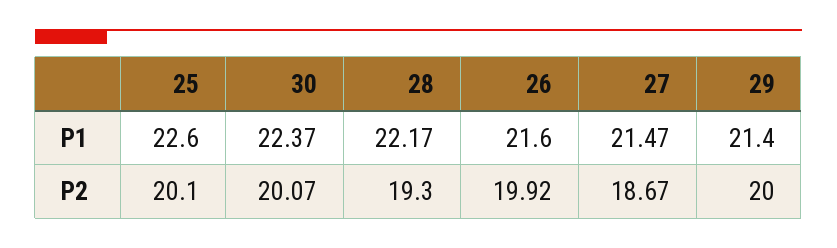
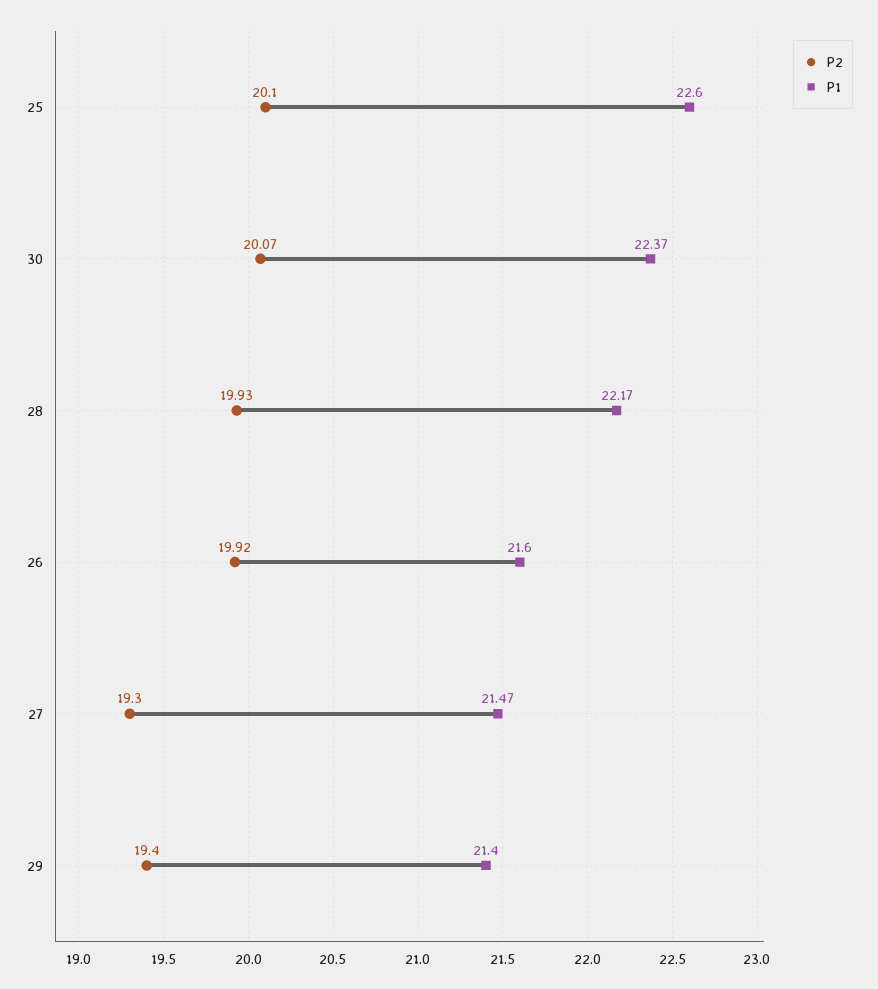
  {
    "P1": {
      "25": 22.6,
      "30": 22.37,
      "28": 22.17,
      "26": 21.6,
      "27": 21.47,
      "29": 21.4
    },
    "P2": {
      "25": 20.1,
      "30": 20.07,
-     "28": 19.3,
+     "28": 19.93,
      "26": 19.92,
-     "27": 18.67,
+     "27": 19.3,
-     "29": 20
+     "29": 19.4
    }
  }

